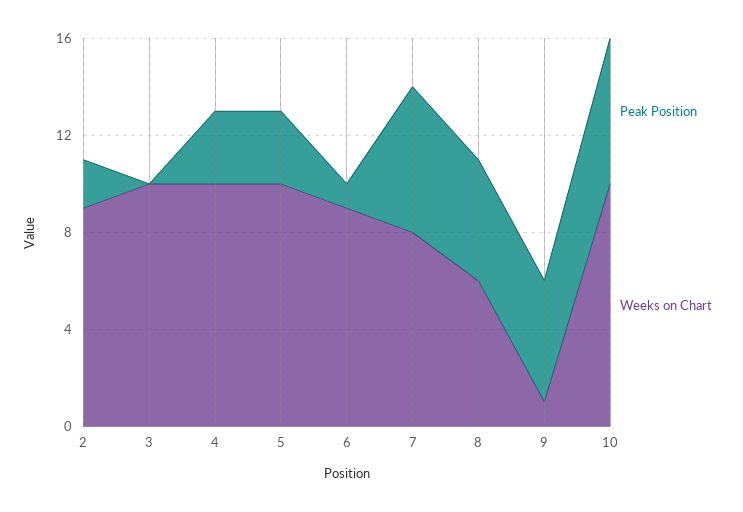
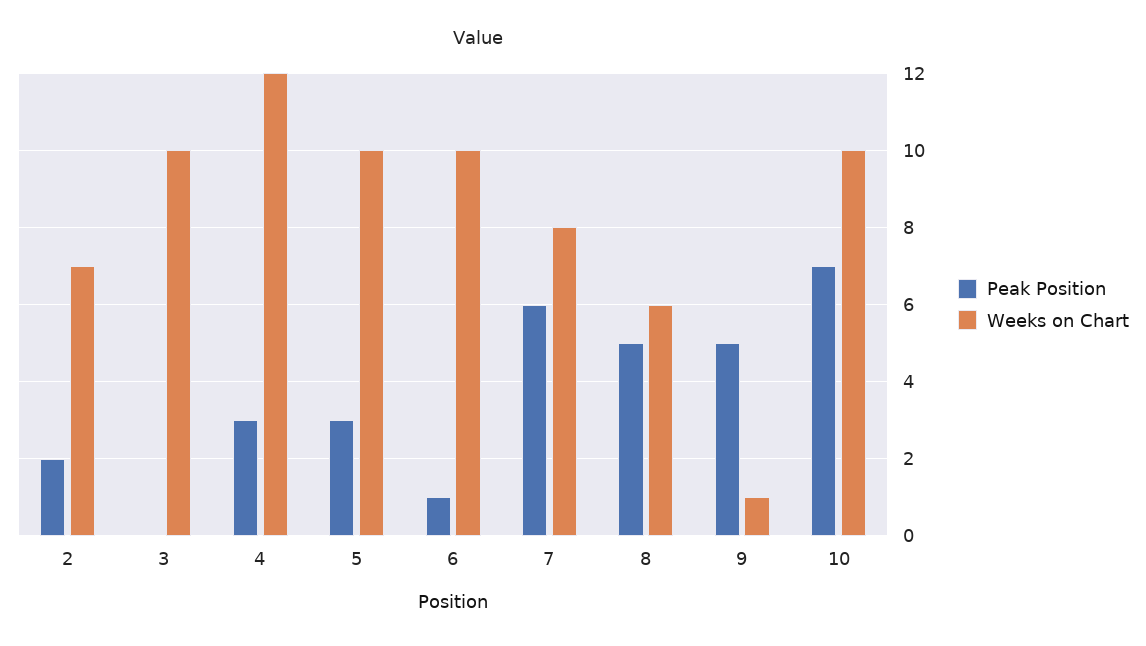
  {
    "Peak Position": {
      "2": 2,
      "3": 0,
      "4": 3,
      "5": 3,
      "6": 1,
      "7": 6,
      "8": 5,
      "9": 5,
-     "10": 6
+     "10": 7
    },
    "Weeks on Chart": {
-     "2": 9,
+     "2": 7,
      "3": 10,
-     "4": 10,
+     "4": 12,
      "5": 10,
-     "6": 9,
+     "6": 10,
      "7": 8,
      "8": 6,
      "9": 1,
      "10": 10
    }
  }

